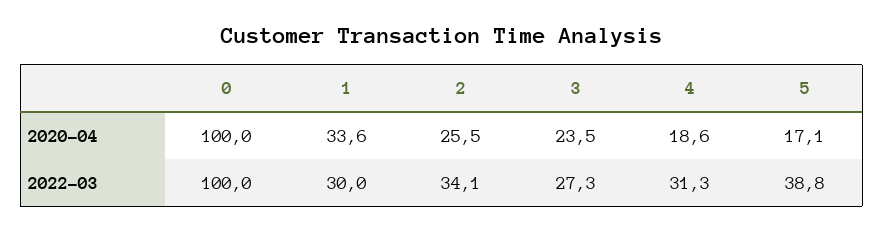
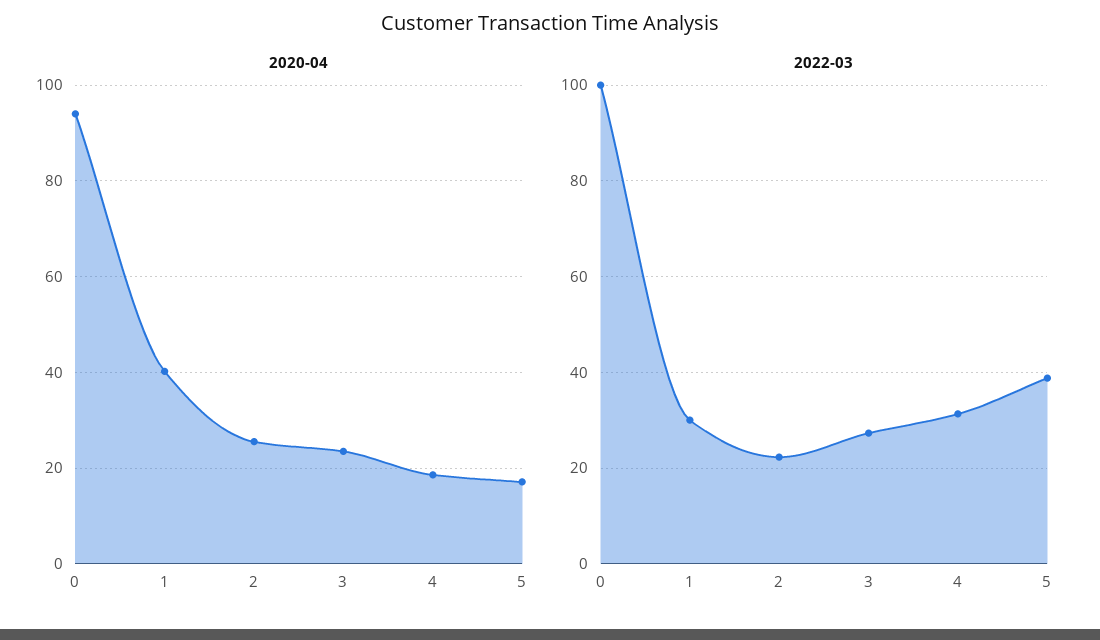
  {
    "2020-04": {
-     "0": 100,
+     "0": 94,
-     "1": 33.6,
+     "1": 40,
      "2": 25.5,
      "3": 23.5,
      "4": 18.6,
      "5": 17.1
    },
    "2022-03": {
      "0": 100,
      "1": 30,
-     "2": 34.1,
+     "2": 22,
      "3": 27.3,
      "4": 31.3,
      "5": 38.8
    }
  }

